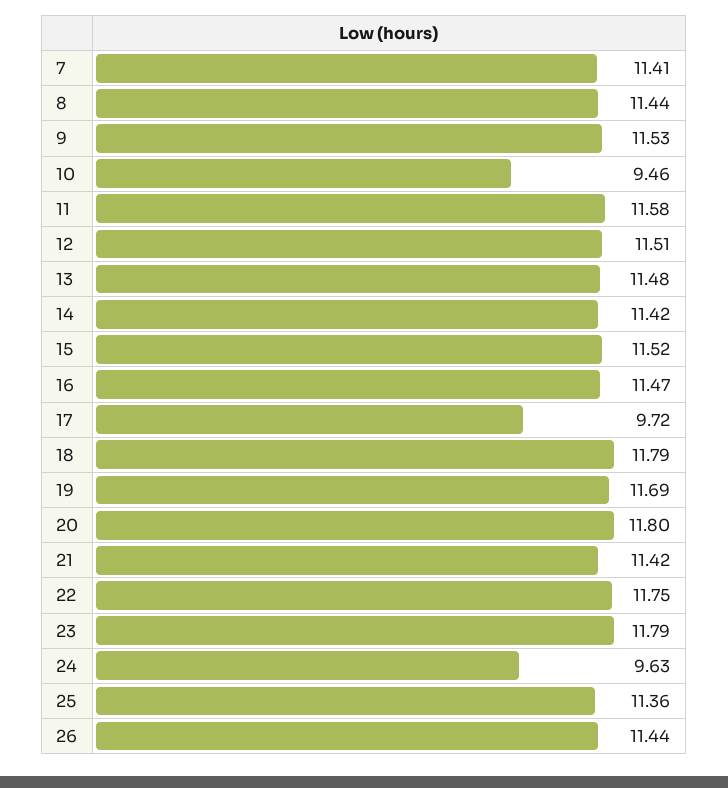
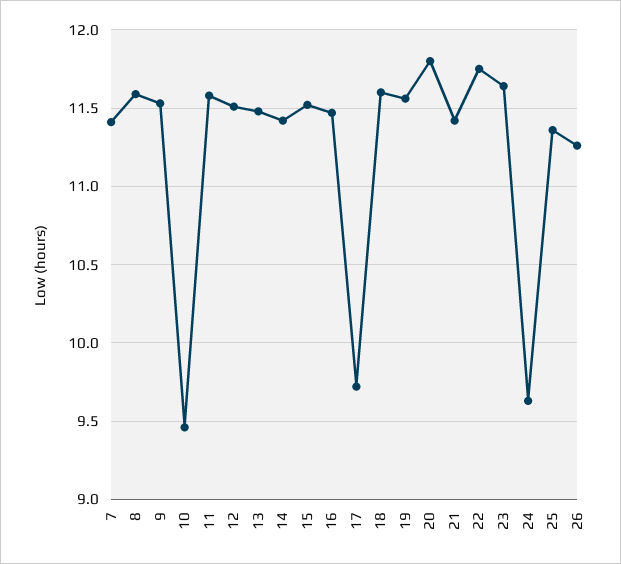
  {
    "7": 11.41,
-   "8": 11.44,
+   "8": 11.6,
    "9": 11.53,
    "10": 9.46,
    "11": 11.58,
    "12": 11.51,
    "13": 11.48,
    "14": 11.42,
    "15": 11.52,
    "16": 11.47,
    "17": 9.72,
-   "18": 11.79,
+   "18": 11.6,
-   "19": 11.69,
+   "19": 11.55,
    "20": 11.8,
    "21": 11.42,
    "22": 11.75,
-   "23": 11.79,
+   "23": 11.65,
    "24": 9.63,
    "25": 11.36,
-   "26": 11.44
+   "26": 11.25
  }

